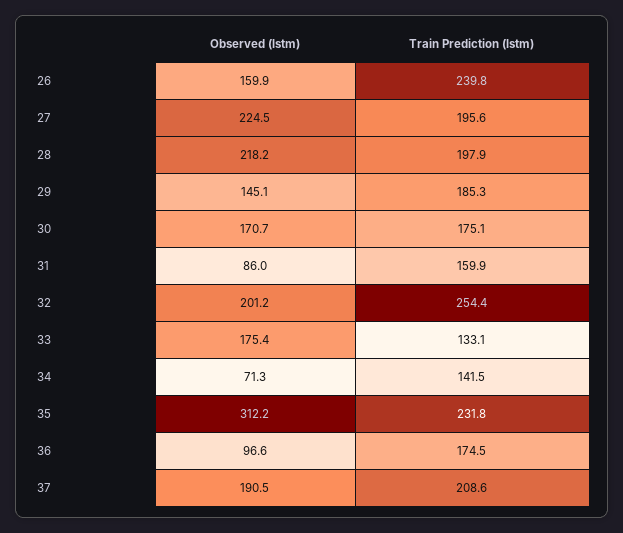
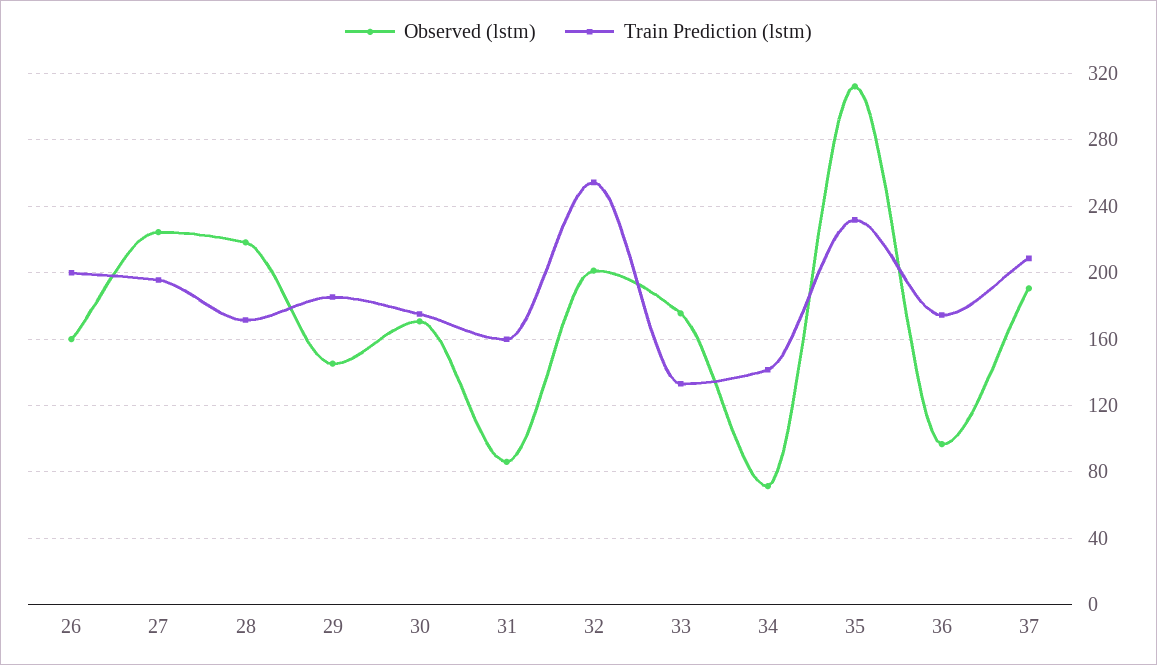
  {
    "Observed (lstm)": {
      "26": 159.9,
      "27": 224.5,
      "28": 218.2,
      "29": 145.1,
      "30": 170.7,
      "31": 86,
      "32": 201.2,
      "33": 175.4,
      "34": 71.3,
      "35": 312.2,
      "36": 96.6,
      "37": 190.5
    },
    "Train Prediction (lstm)": {
-     "26": 239.8,
+     "26": 200,
      "27": 195.6,
-     "28": 197.9,
+     "28": 170,
      "29": 185.3,
      "30": 175.1,
      "31": 159.9,
      "32": 254.4,
      "33": 133.1,
      "34": 141.5,
      "35": 231.8,
      "36": 174.5,
      "37": 208.6
    }
  }

